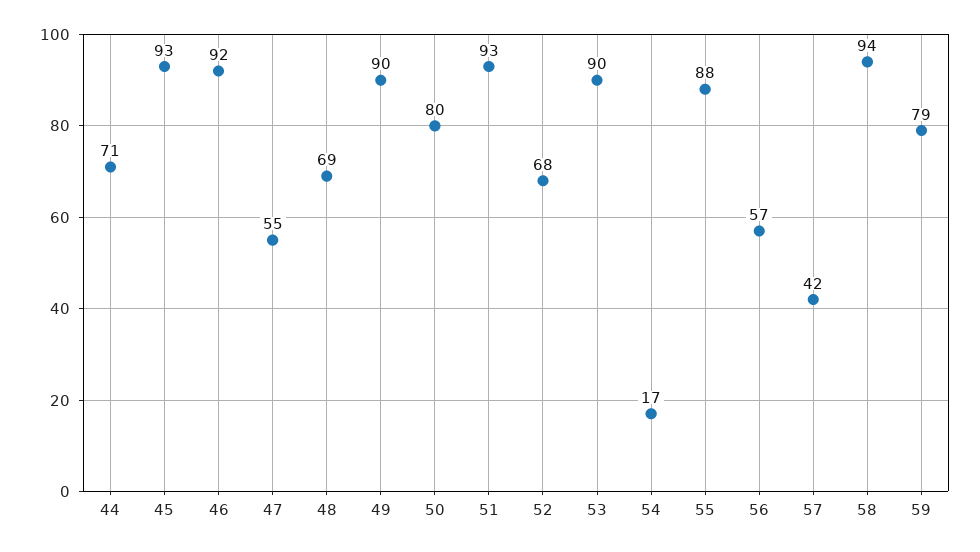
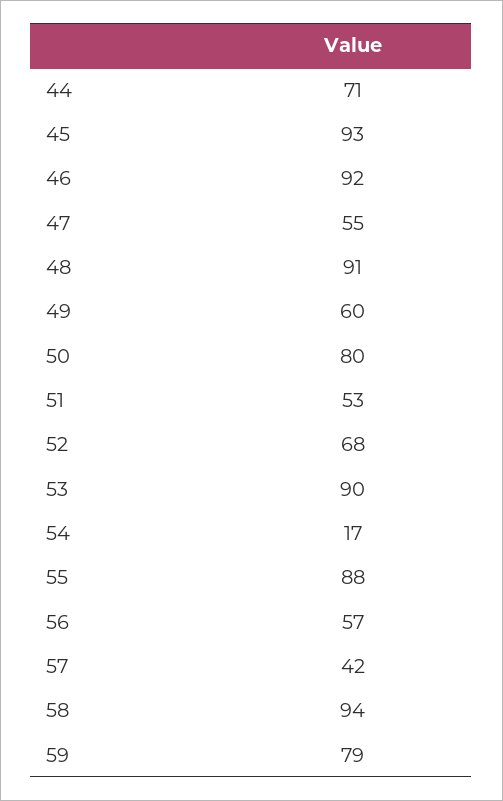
  {
    "44": 71,
    "45": 93,
    "46": 92,
    "47": 55,
-   "48": 69,
+   "48": 91,
-   "49": 90,
+   "49": 60,
    "50": 80,
-   "51": 93,
+   "51": 53,
    "52": 68,
    "53": 90,
    "54": 17,
    "55": 88,
    "56": 57,
    "57": 42,
    "58": 94,
    "59": 79
  }

